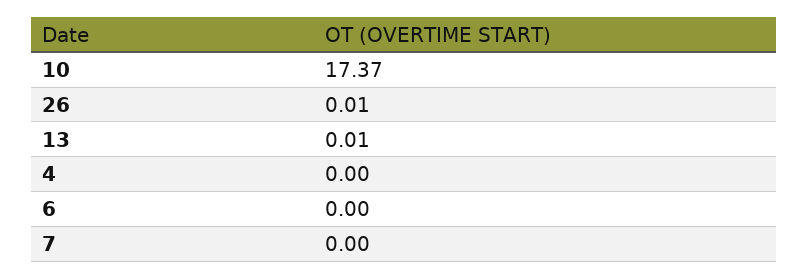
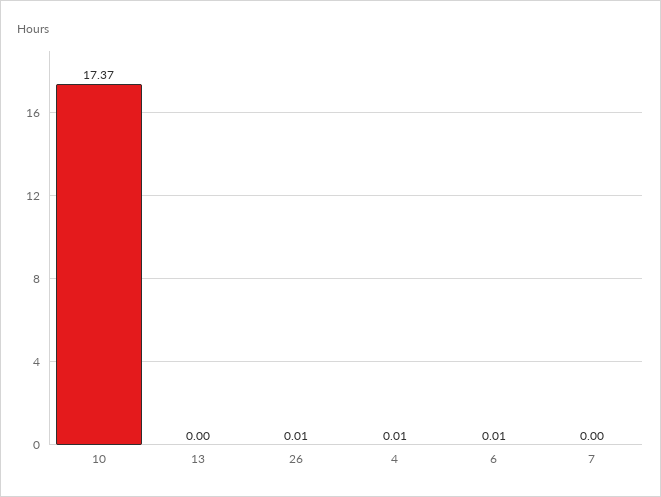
  {
    "10": 17.37,
    "26": 0.01,
-   "13": 0.01,
+   "13": 0,
-   "4": 0,
+   "4": 0.01,
-   "6": 0,
+   "6": 0.01,
    "7": 0
  }

